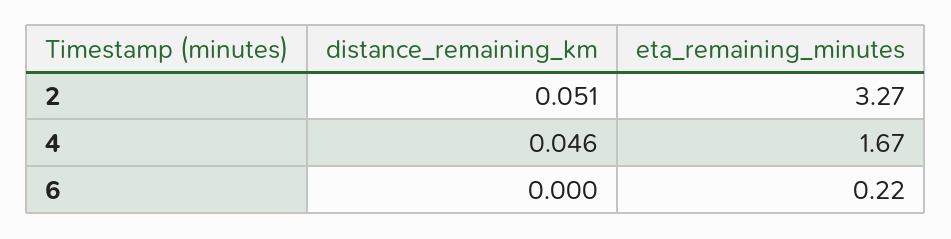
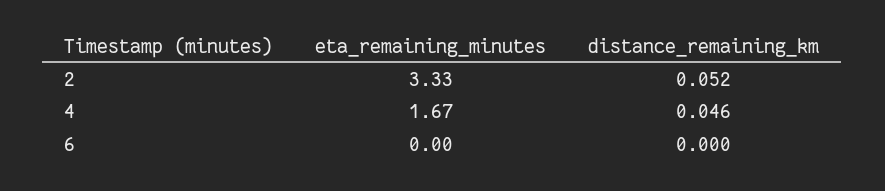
  {
    "distance_remaining_km": {
-     "2": 0.051,
+     "2": 0.052,
      "4": 0.046,
      "6": 0
    },
    "eta_remaining_minutes": {
-     "2": 3.27,
+     "2": 3.33,
      "4": 1.67,
-     "6": 0.22
+     "6": 0
    }
  }

